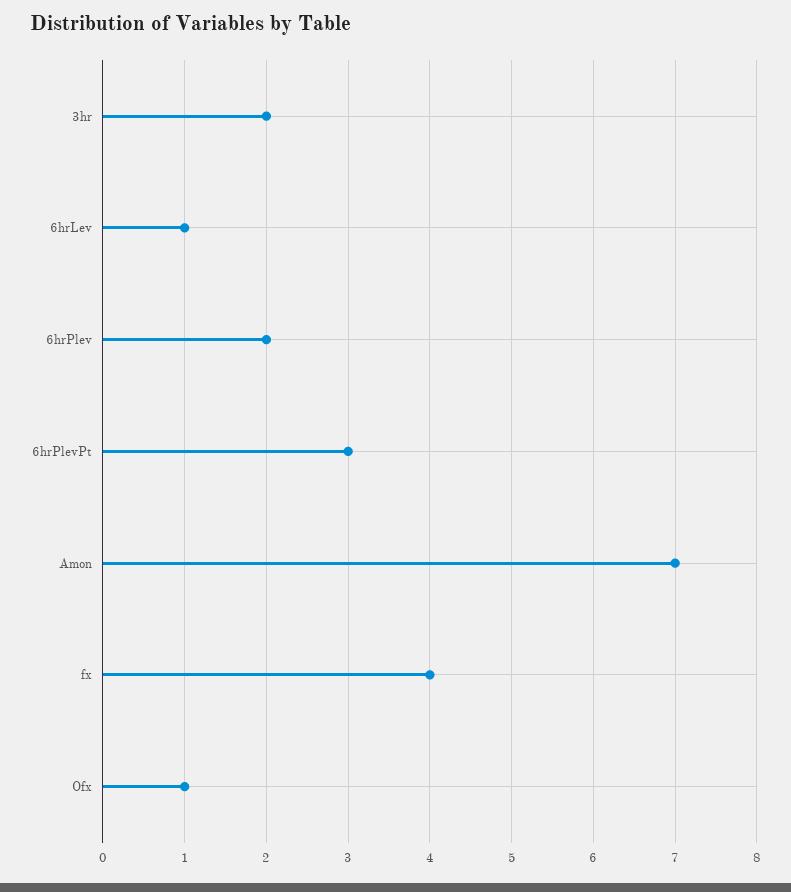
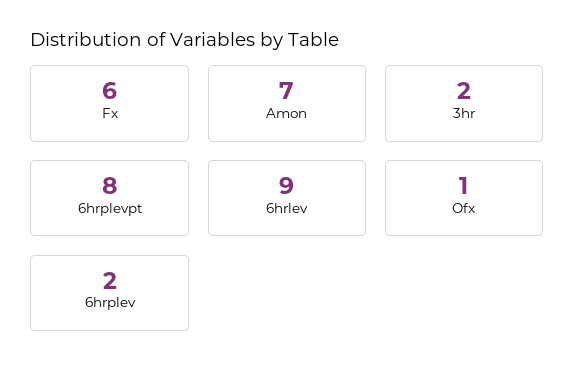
  {
    "3hr": 2,
-   "6hrLev": 1,
+   "6hrLev": 9,
    "6hrPlev": 2,
-   "6hrPlevPt": 3,
+   "6hrPlevPt": 8,
    "Amon": 7,
-   "fx": 4,
+   "fx": 6,
    "Ofx": 1
  }

